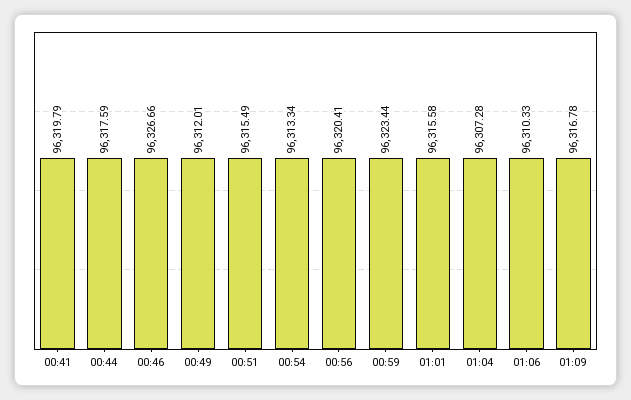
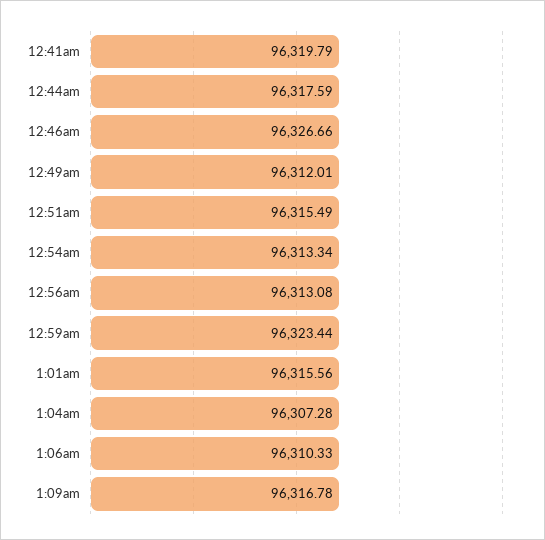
  {
    "00:41": 96319.79,
    "00:44": 96317.59,
    "00:46": 96326.66,
    "00:49": 96312.01,
    "00:51": 96315.49,
    "00:54": 96313.34,
-   "00:56": 96320.41,
+   "00:56": 96313.08,
    "00:59": 96323.44,
-   "01:01": 96315.58,
+   "01:01": 96315.56,
    "01:04": 96307.28,
    "01:06": 96310.33,
    "01:09": 96316.78
  }

